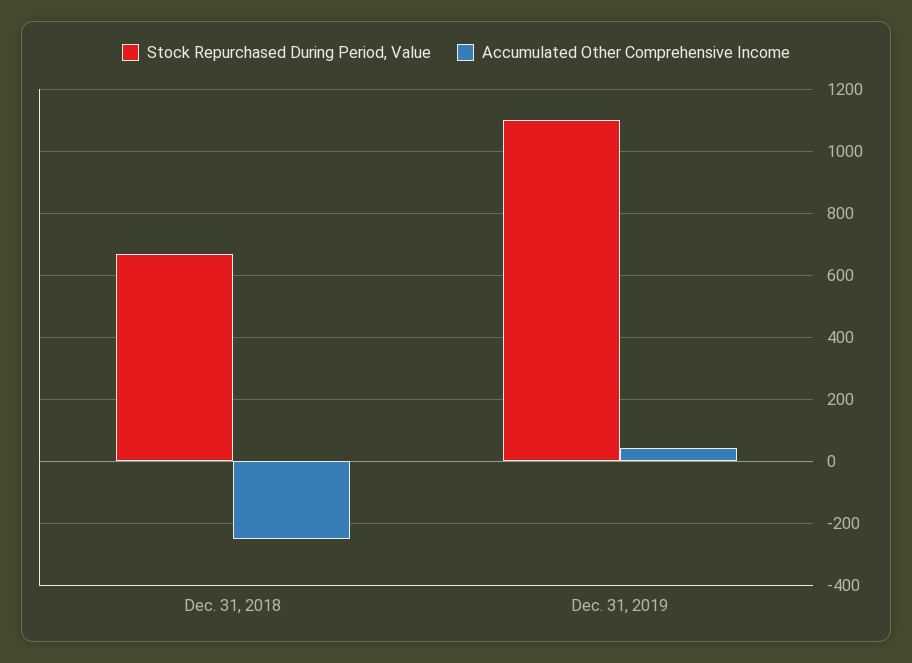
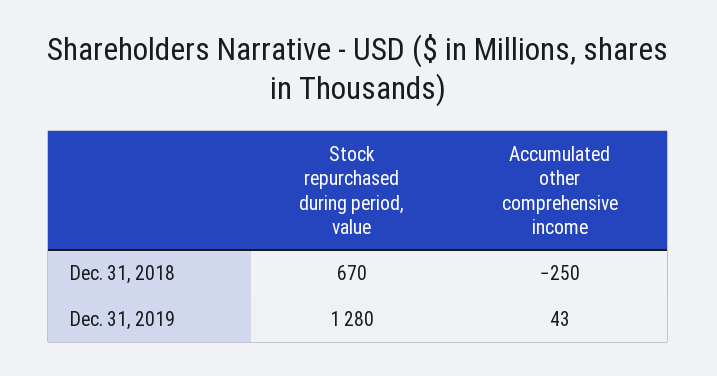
  {
    "Stock Repurchased During Period, Value": {
      "Dec. 31, 2018": 670,
-     "Dec. 31, 2019": 1100
+     "Dec. 31, 2019": 1280
    },
    "Accumulated Other Comprehensive Income": {
      "Dec. 31, 2018": -250,
      "Dec. 31, 2019": 43
    }
  }

